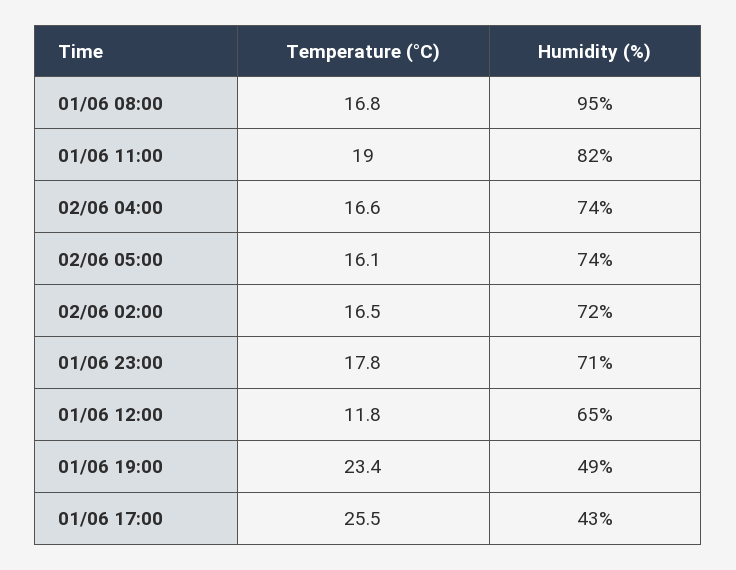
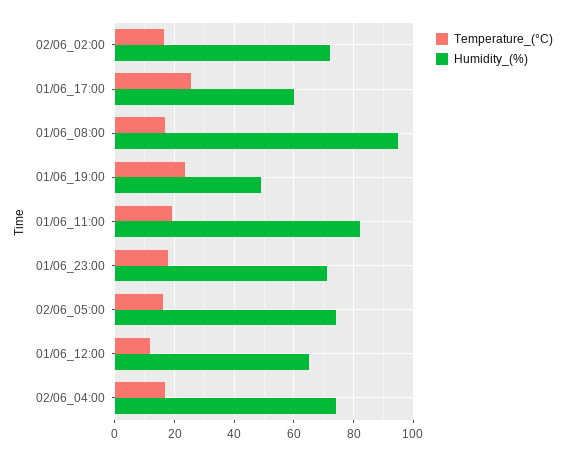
  {
    "Temperature (°C)": {
      "01/06 08:00": 16.8,
      "01/06 11:00": 19,
      "02/06 04:00": 16.6,
      "02/06 05:00": 16.1,
      "02/06 02:00": 16.5,
      "01/06 23:00": 17.8,
      "01/06 12:00": 11.8,
      "01/06 19:00": 23.4,
      "01/06 17:00": 25.5
    },
    "Humidity (%)": {
      "01/06 08:00": 95,
      "01/06 11:00": 82,
      "02/06 04:00": 74,
      "02/06 05:00": 74,
      "02/06 02:00": 72,
      "01/06 23:00": 71,
      "01/06 12:00": 65,
      "01/06 19:00": 49,
-     "01/06 17:00": 43
+     "01/06 17:00": 60
    }
  }

